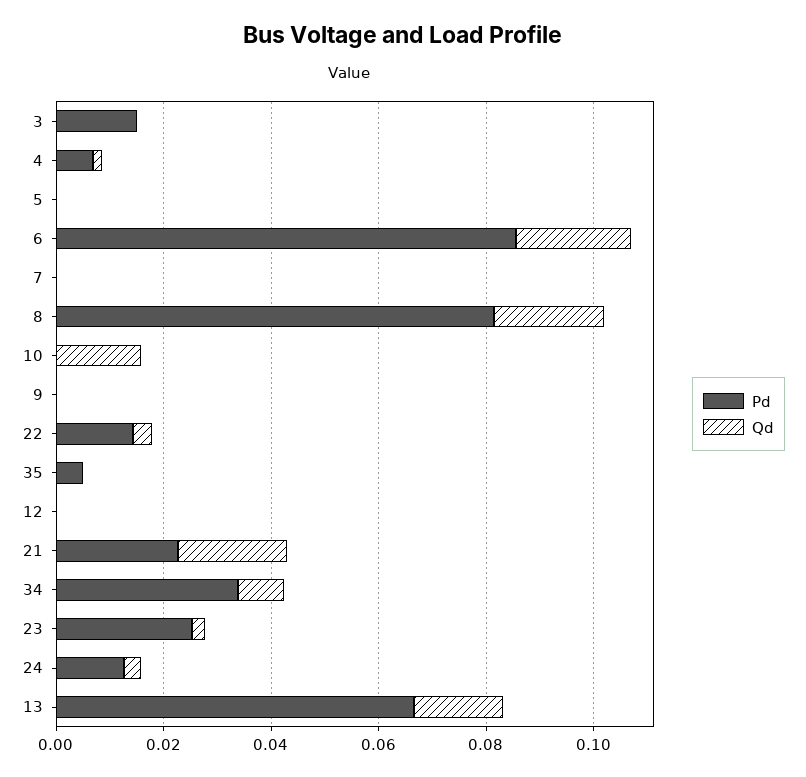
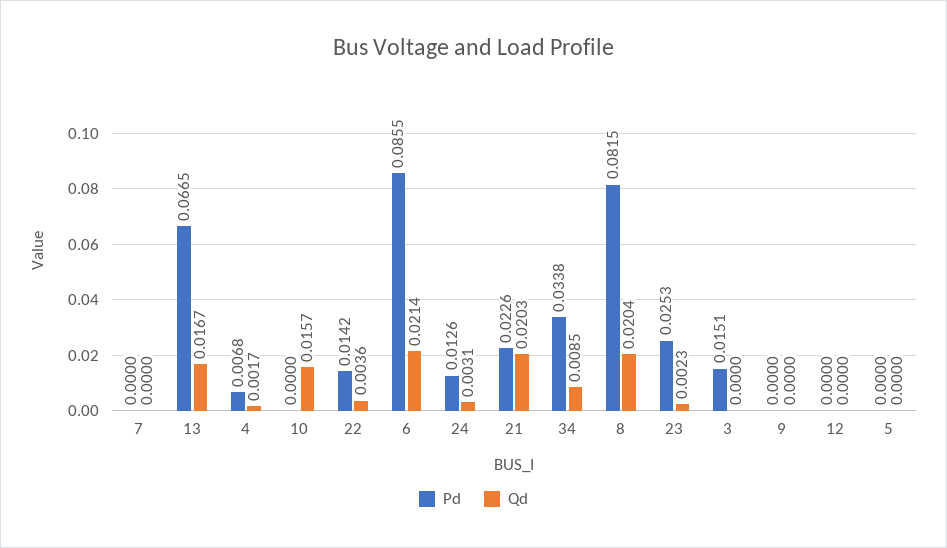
  {
    "Pd": {
      "3": 0.0151,
      "4": 0.0068,
      "5": 0,
      "6": 0.0855,
      "7": 0,
      "8": 0.0815,
      "10": 0,
      "9": 0,
      "22": 0.0142,
-     "35": 0.005,
      "12": 0,
      "21": 0.0226,
      "34": 0.0338,
      "23": 0.0253,
      "24": 0.0126,
      "13": 0.0665
    },
    "Qd": {
      "3": 0,
      "4": 0.0017,
      "5": 0,
      "6": 0.0214,
      "7": 0,
      "8": 0.0204,
      "10": 0.0157,
      "9": 0,
      "22": 0.0036,
-     "35": 0,
      "12": 0,
      "21": 0.0203,
      "34": 0.0085,
      "23": 0.0023,
      "24": 0.0031,
      "13": 0.0167
    }
  }

